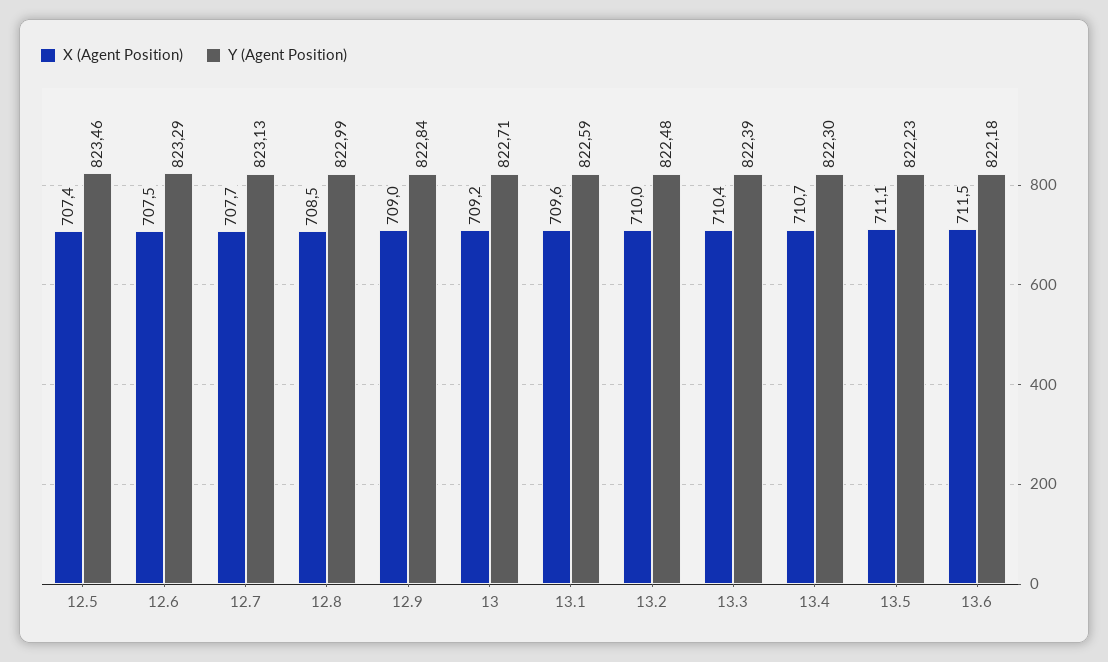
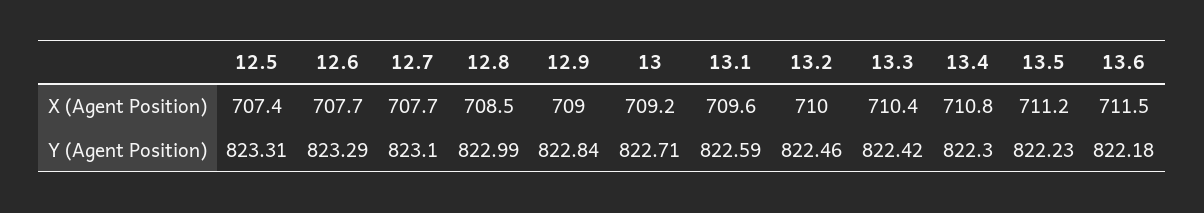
  {
    "X (Agent Position)": {
      "12.5": 707.4,
-     "12.6": 707.5,
+     "12.6": 707.7,
      "12.7": 707.7,
      "12.8": 708.5,
      "12.9": 709,
      "13": 709.2,
      "13.1": 709.6,
      "13.2": 710,
      "13.3": 710.4,
-     "13.4": 710.7,
+     "13.4": 710.8,
-     "13.5": 711.1,
+     "13.5": 711.2,
      "13.6": 711.5
    },
    "Y (Agent Position)": {
-     "12.5": 823.46,
+     "12.5": 823.31,
      "12.6": 823.29,
-     "12.7": 823.13,
+     "12.7": 823.1,
      "12.8": 822.99,
      "12.9": 822.84,
      "13": 822.71,
      "13.1": 822.59,
-     "13.2": 822.48,
+     "13.2": 822.46,
-     "13.3": 822.39,
+     "13.3": 822.42,
      "13.4": 822.3,
      "13.5": 822.23,
      "13.6": 822.18
    }
  }

